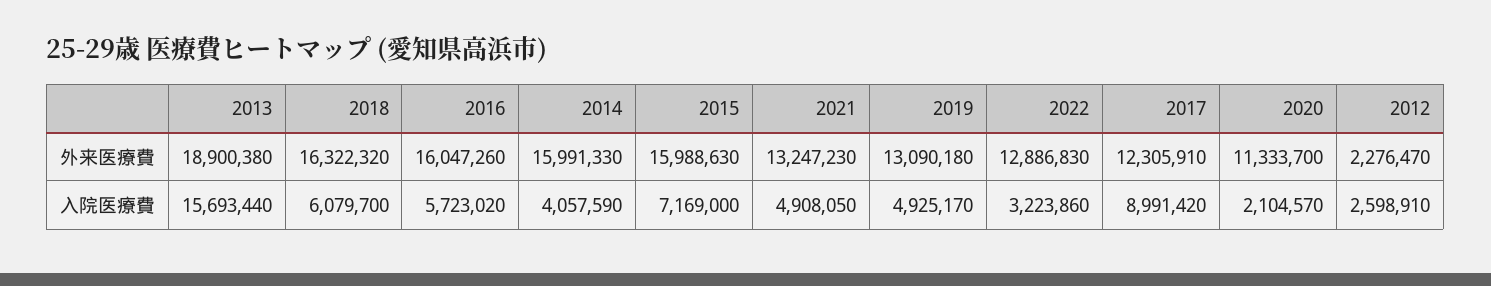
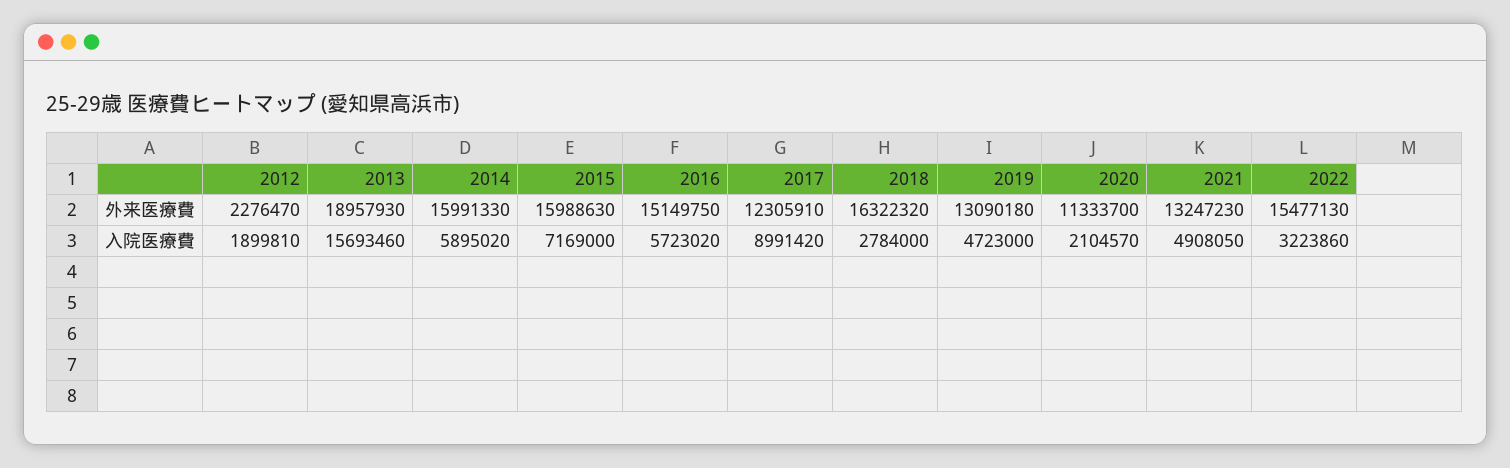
  {
    "2013": {
-     "外来医療費": 18900380,
+     "外来医療費": 18957930,
-     "入院医療費": 15693440
+     "入院医療費": 15693460
    },
    "2018": {
      "外来医療費": 16322320,
-     "入院医療費": 6079700
+     "入院医療費": 2784000
    },
    "2016": {
-     "外来医療費": 16047260,
+     "外来医療費": 15149750,
      "入院医療費": 5723020
    },
    "2014": {
      "外来医療費": 15991330,
-     "入院医療費": 4057590
+     "入院医療費": 5895020
    },
    "2015": {
      "外来医療費": 15988630,
      "入院医療費": 7169000
    },
    "2021": {
      "外来医療費": 13247230,
      "入院医療費": 4908050
    },
    "2019": {
      "外来医療費": 13090180,
-     "入院医療費": 4925170
+     "入院医療費": 4723000
    },
    "2022": {
-     "外来医療費": 12886830,
+     "外来医療費": 15477130,
      "入院医療費": 3223860
    },
    "2017": {
      "外来医療費": 12305910,
      "入院医療費": 8991420
    },
    "2020": {
      "外来医療費": 11333700,
      "入院医療費": 2104570
    },
    "2012": {
      "外来医療費": 2276470,
-     "入院医療費": 2598910
+     "入院医療費": 1899810
    }
  }

